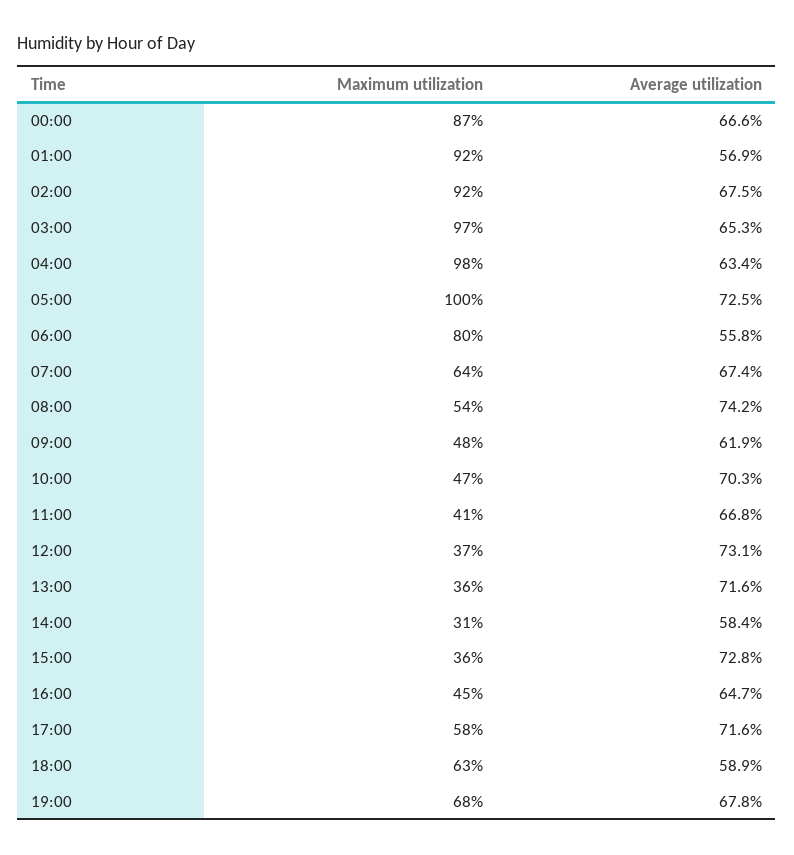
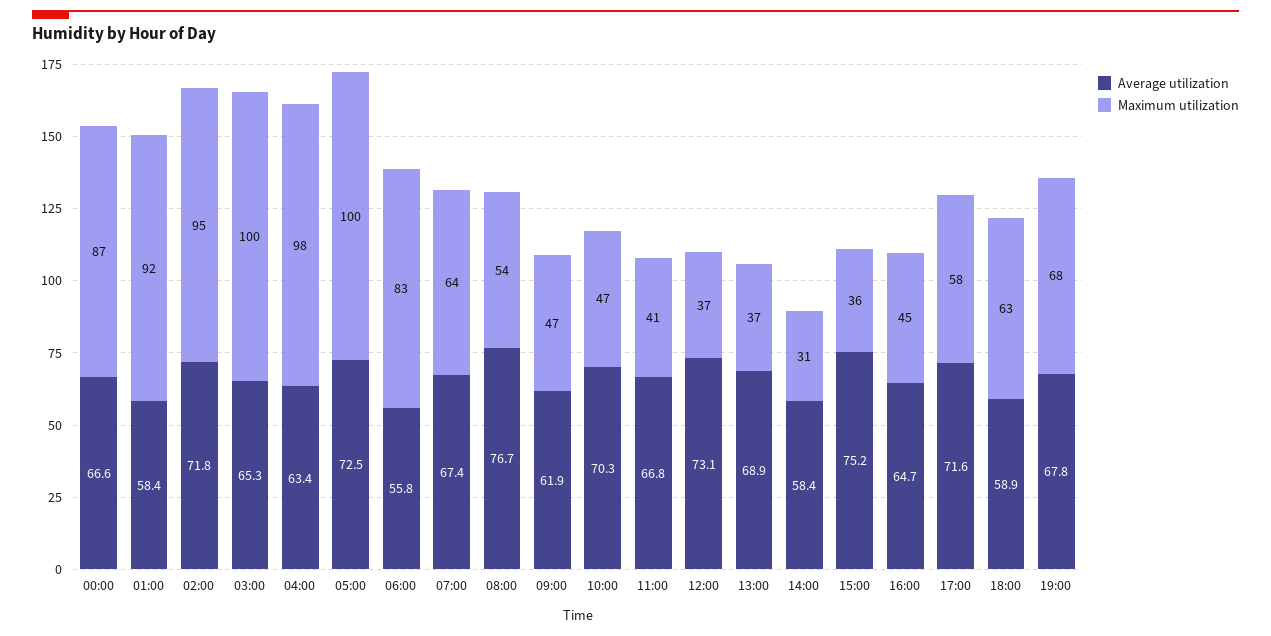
  {
    "Maximum utilization": {
      "00:00": 87,
      "01:00": 92,
-     "02:00": 92,
+     "02:00": 95,
-     "03:00": 97,
+     "03:00": 100,
      "04:00": 98,
      "05:00": 100,
-     "06:00": 80,
+     "06:00": 83,
      "07:00": 64,
      "08:00": 54,
-     "09:00": 48,
+     "09:00": 47,
      "10:00": 47,
      "11:00": 41,
      "12:00": 37,
-     "13:00": 36,
+     "13:00": 37,
      "14:00": 31,
      "15:00": 36,
      "16:00": 45,
      "17:00": 58,
      "18:00": 63,
      "19:00": 68
    },
    "Average utilization": {
      "00:00": 66.6,
-     "01:00": 56.9,
+     "01:00": 58.4,
-     "02:00": 67.5,
+     "02:00": 71.8,
      "03:00": 65.3,
      "04:00": 63.4,
      "05:00": 72.5,
      "06:00": 55.8,
      "07:00": 67.4,
-     "08:00": 74.2,
+     "08:00": 76.7,
      "09:00": 61.9,
      "10:00": 70.3,
      "11:00": 66.8,
      "12:00": 73.1,
-     "13:00": 71.6,
+     "13:00": 68.9,
      "14:00": 58.4,
-     "15:00": 72.8,
+     "15:00": 75.2,
      "16:00": 64.7,
      "17:00": 71.6,
      "18:00": 58.9,
      "19:00": 67.8
    }
  }

